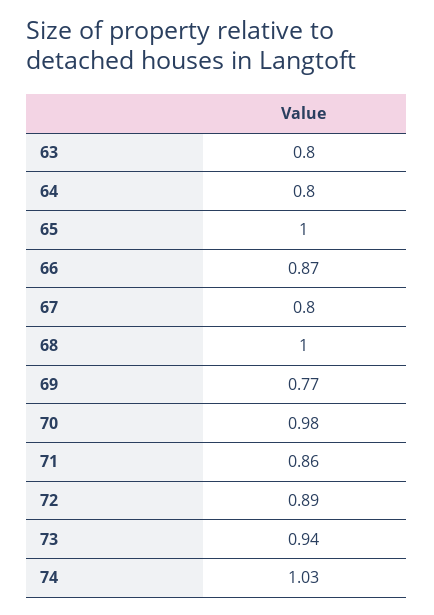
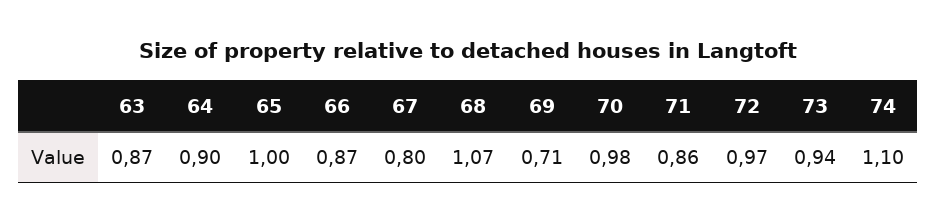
  {
-   "63": 0.8,
+   "63": 0.87,
-   "64": 0.8,
+   "64": 0.9,
    "65": 1,
    "66": 0.87,
    "67": 0.8,
-   "68": 1,
+   "68": 1.07,
-   "69": 0.77,
+   "69": 0.71,
    "70": 0.98,
    "71": 0.86,
-   "72": 0.89,
+   "72": 0.97,
    "73": 0.94,
-   "74": 1.03
+   "74": 1.1
  }

